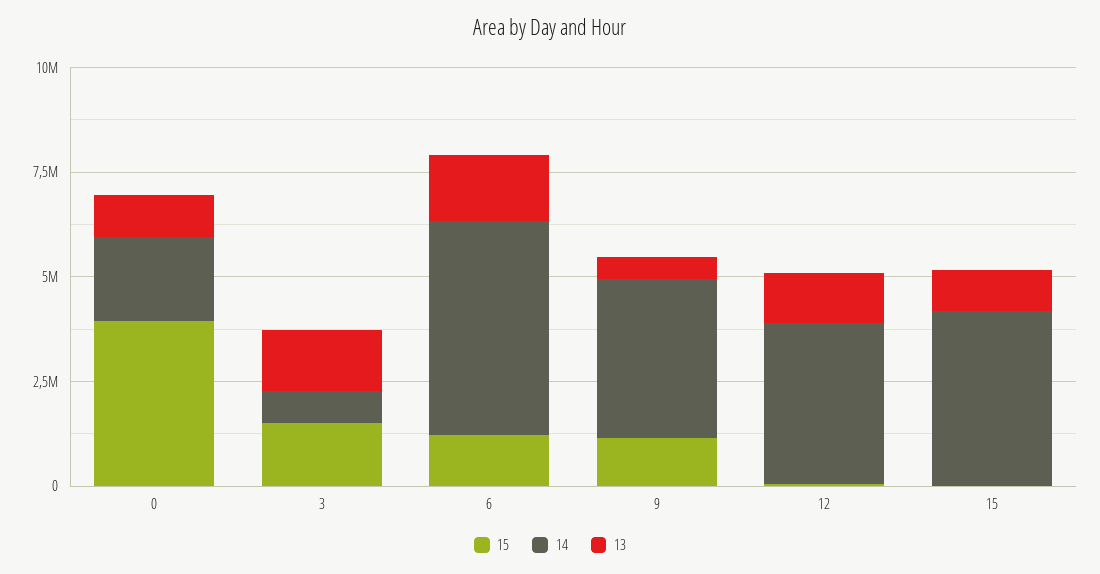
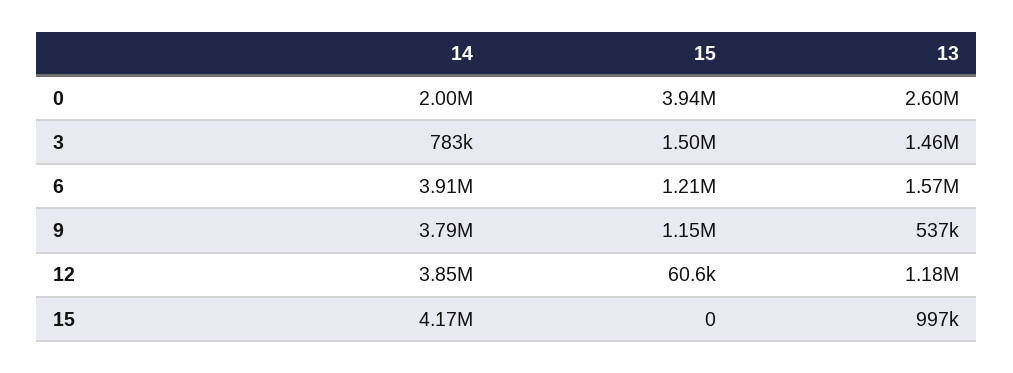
  {
    "15": {
      "0": 3940000,
      "3": 1500000,
      "6": 1210000,
      "9": 1150000,
      "12": 60600,
      "15": 0
    },
    "14": {
      "0": 2000000,
      "3": 783000,
-     "6": 5000000,
+     "6": 3910000,
      "9": 3790000,
      "12": 3850000,
      "15": 4170000
    },
    "13": {
-     "0": 1000000,
+     "0": 2600000,
      "3": 1460000,
      "6": 1570000,
      "9": 537000,
      "12": 1180000,
      "15": 997000
    }
  }

